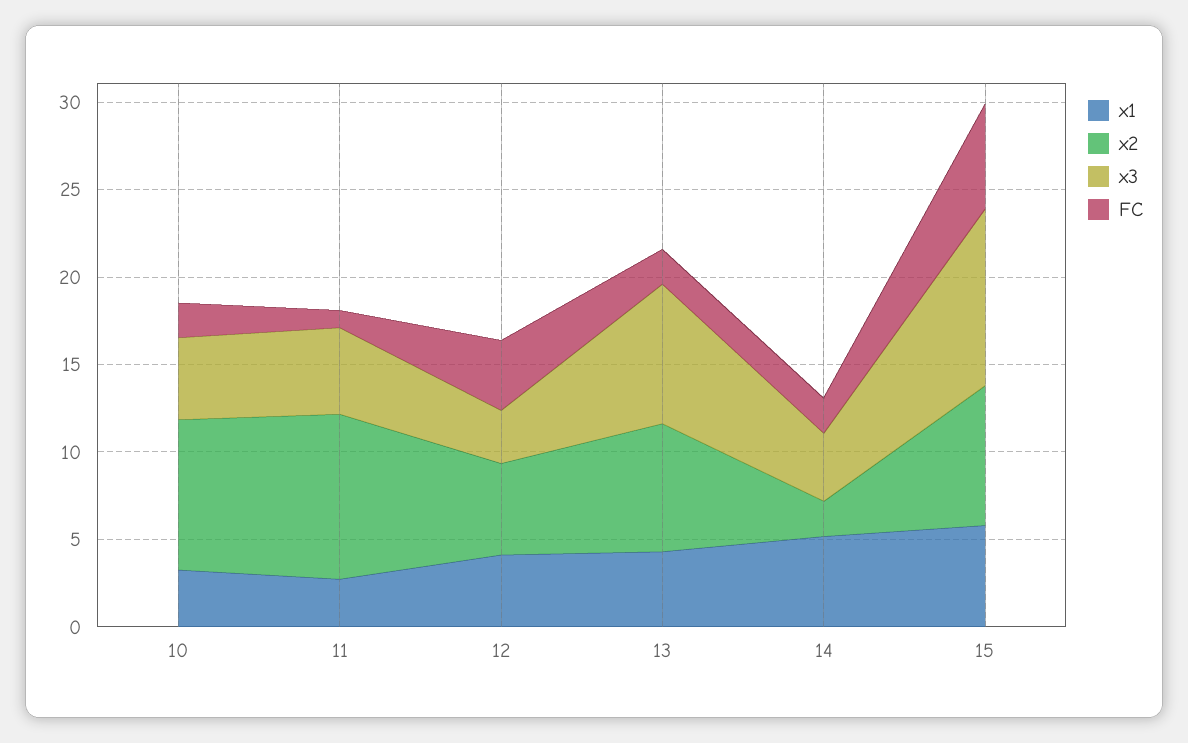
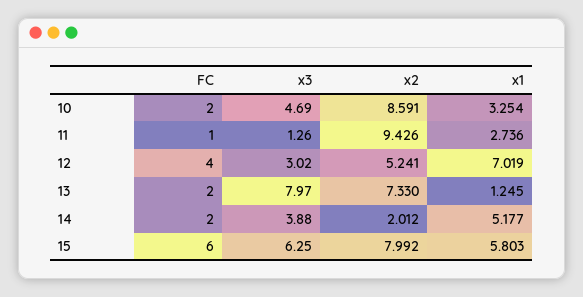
  {
    "x1": {
      "10": 3.254,
      "11": 2.736,
-     "12": 4,
+     "12": 7.019,
-     "13": 4,
+     "13": 1.245,
      "14": 5.177,
      "15": 5.803
    },
    "x2": {
      "10": 8.591,
      "11": 9.426,
      "12": 5.241,
      "13": 7.33,
      "14": 2.012,
      "15": 7.992
    },
    "x3": {
      "10": 4.69,
-     "11": 5,
+     "11": 1.26,
      "12": 3.02,
      "13": 7.97,
      "14": 3.88,
-     "15": 10
+     "15": 6.25
    },
    "FC": {
      "10": 2,
      "11": 1,
      "12": 4,
      "13": 2,
      "14": 2,
      "15": 6
    }
  }

